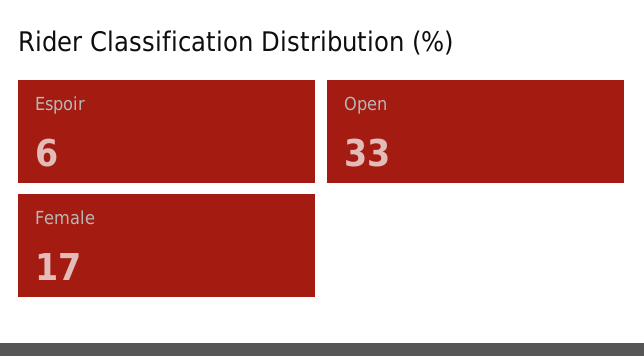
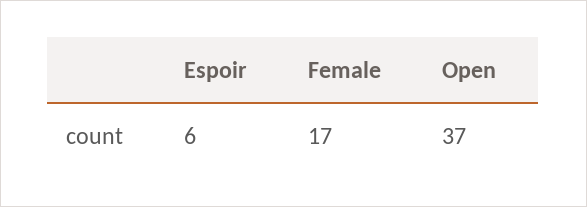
  {
    "Espoir": 6,
-   "Open": 33,
+   "Open": 37,
    "Female": 17
  }

